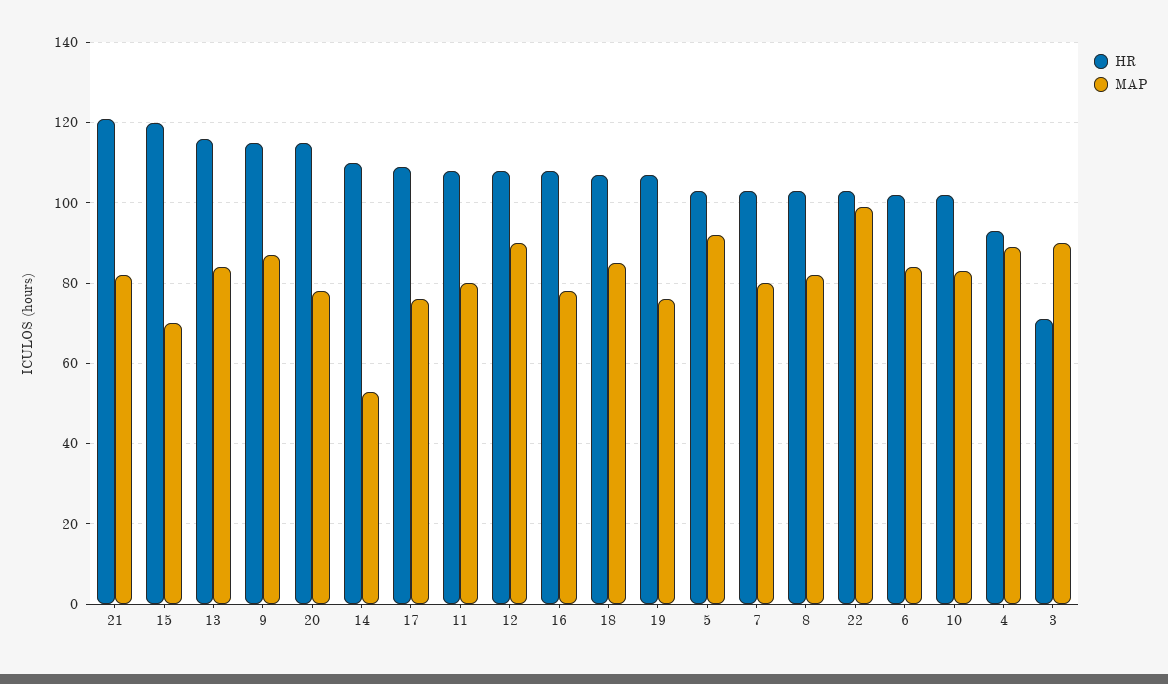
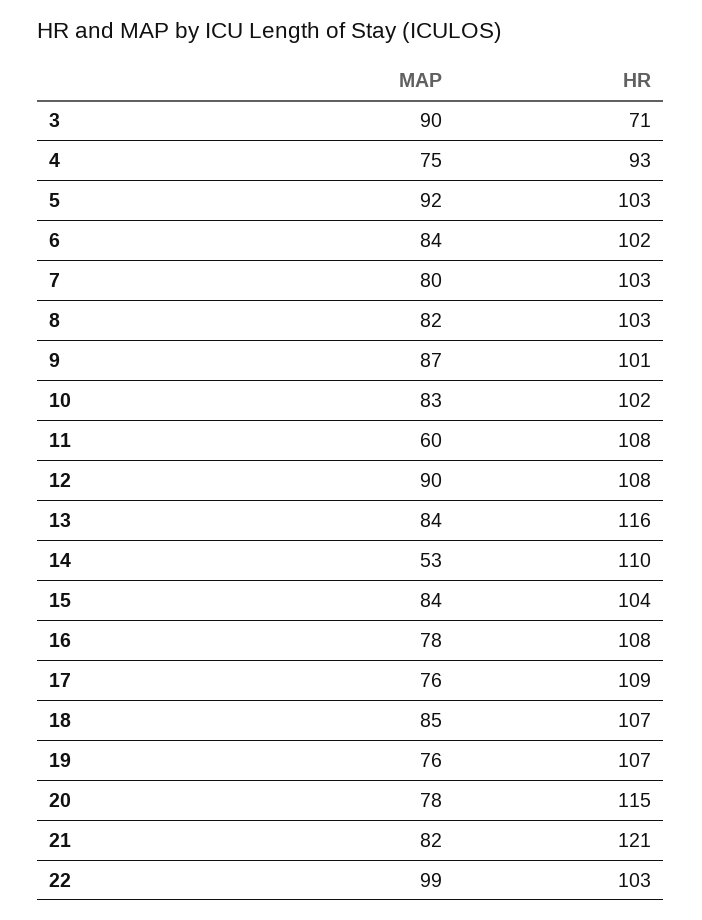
  {
    "HR": {
      "21": 121,
-     "15": 120,
+     "15": 104,
      "13": 116,
-     "9": 115,
+     "9": 101,
      "20": 115,
      "14": 110,
      "17": 109,
      "11": 108,
      "12": 108,
      "16": 108,
      "18": 107,
      "19": 107,
      "5": 103,
      "7": 103,
      "8": 103,
      "22": 103,
      "6": 102,
      "10": 102,
      "4": 93,
      "3": 71
    },
    "MAP": {
      "21": 82,
-     "15": 70,
+     "15": 84,
      "13": 84,
      "9": 87,
      "20": 78,
      "14": 53,
      "17": 76,
-     "11": 80,
+     "11": 60,
      "12": 90,
      "16": 78,
      "18": 85,
      "19": 76,
      "5": 92,
      "7": 80,
      "8": 82,
      "22": 99,
      "6": 84,
      "10": 83,
-     "4": 90,
+     "4": 75,
      "3": 90
    }
  }

